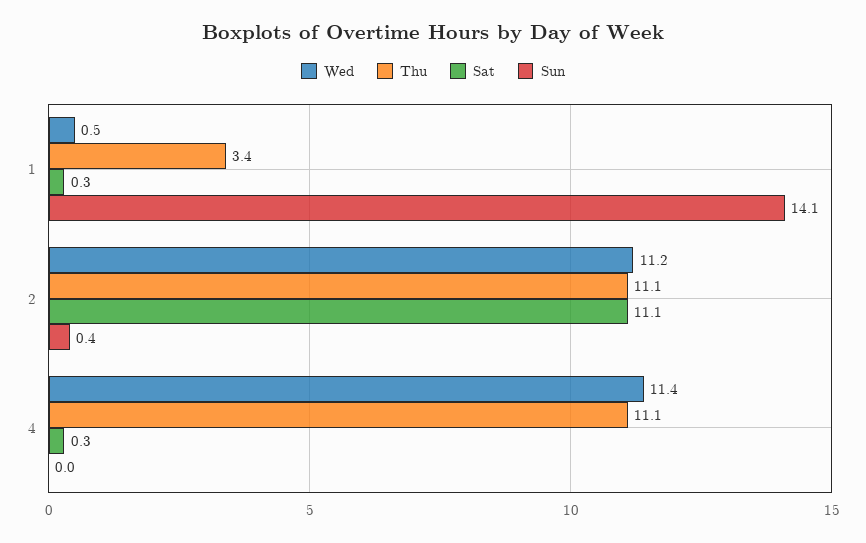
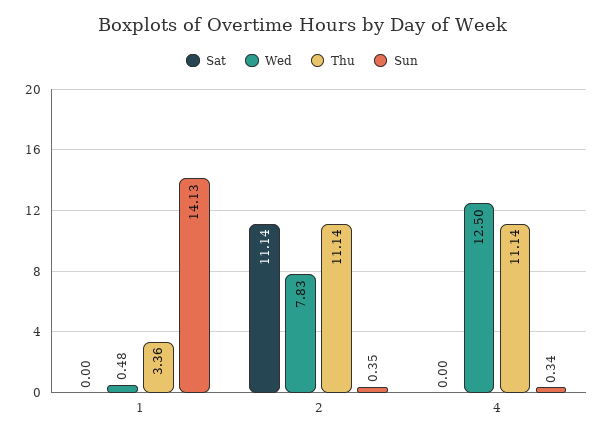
  {
    "Wed": {
      "1": 0.48,
-     "2": 11.2,
+     "2": 7.83,
-     "4": 11.4
+     "4": 12.5
    },
    "Thu": {
      "1": 3.36,
      "2": 11.14,
      "4": 11.14
    },
    "Sat": {
-     "1": 0.3,
+     "1": 0,
      "2": 11.14,
-     "4": 0.3
+     "4": 0
    },
    "Sun": {
      "1": 14.13,
      "2": 0.35,
-     "4": 0
+     "4": 0.34
    }
  }

